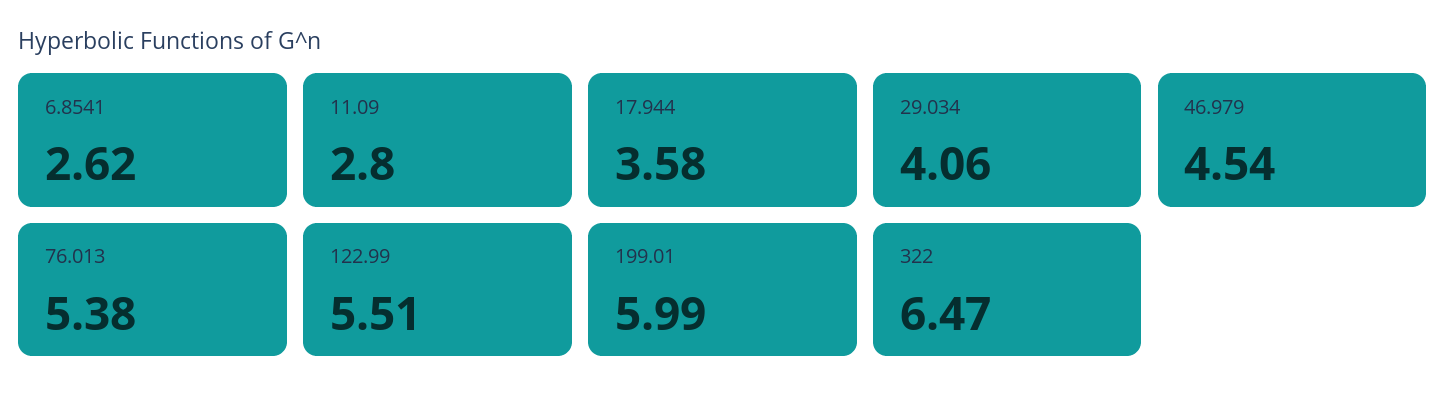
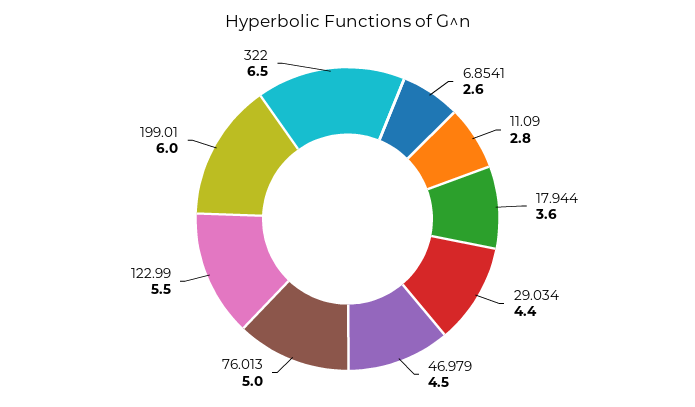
  {
    "6.8541": 2.62,
    "11.09": 2.8,
    "17.944": 3.58,
-   "29.034": 4.06,
+   "29.034": 4.4,
    "46.979": 4.54,
-   "76.013": 5.38,
+   "76.013": 5,
    "122.99": 5.51,
    "199.01": 5.99,
    "322": 6.47
  }

